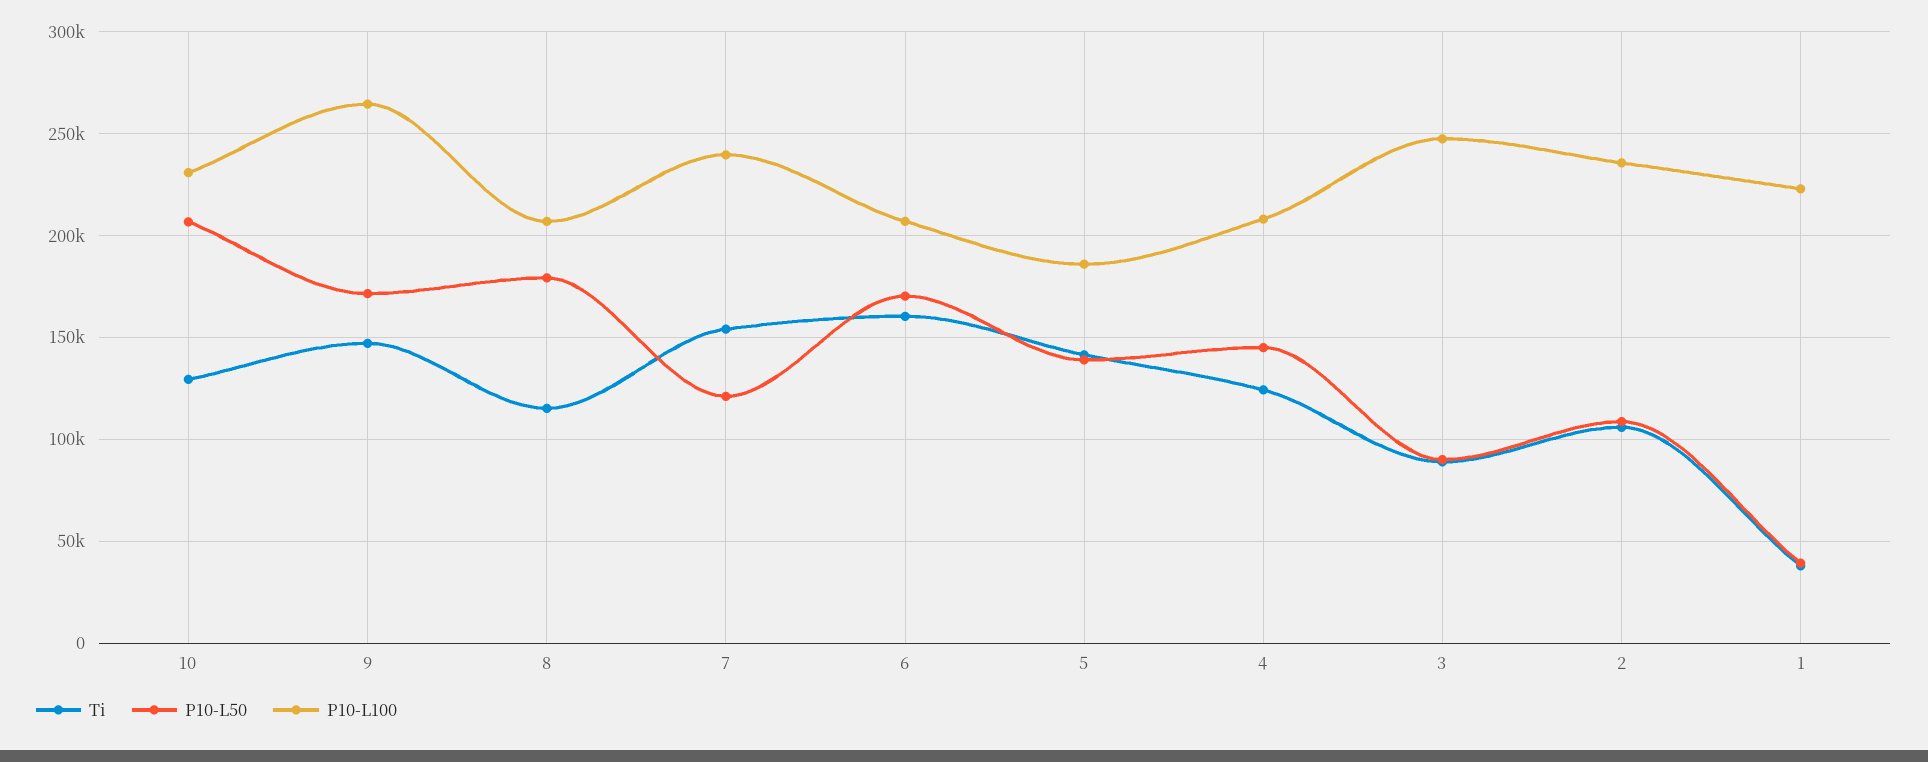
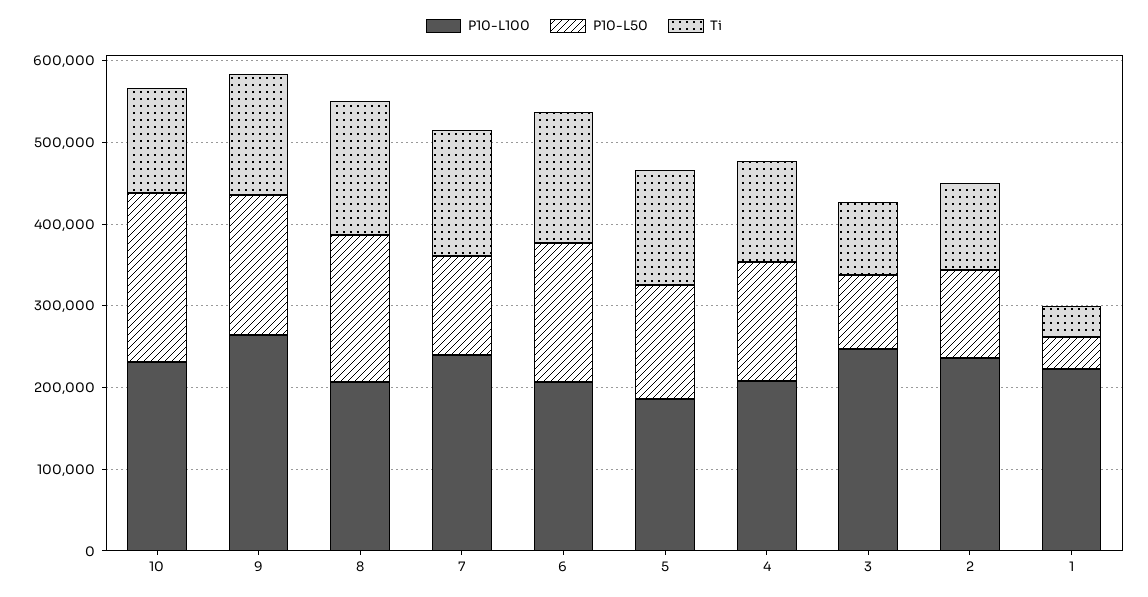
  {
    "Ti": {
      "10": 130000,
      "9": 145000,
-     "8": 115000,
+     "8": 160000,
      "7": 155000,
      "6": 160000,
      "5": 140000,
      "4": 125000,
      "3": 90000,
      "2": 105000,
      "1": 40000
    },
    "P10-L50": {
      "10": 205000,
      "9": 170000,
      "8": 180000,
      "7": 120000,
      "6": 170000,
      "5": 140000,
      "4": 145000,
      "3": 90000,
      "2": 110000,
      "1": 40000
    },
    "P10-L100": {
      "10": 230000,
      "9": 265000,
      "8": 205000,
      "7": 240000,
      "6": 205000,
      "5": 185000,
      "4": 210000,
      "3": 245000,
      "2": 235000,
      "1": 225000
    }
  }

